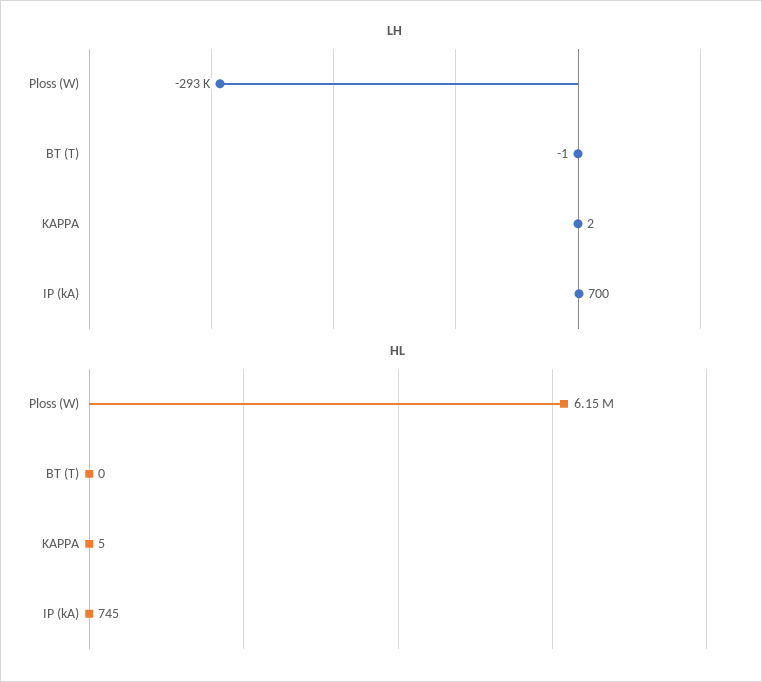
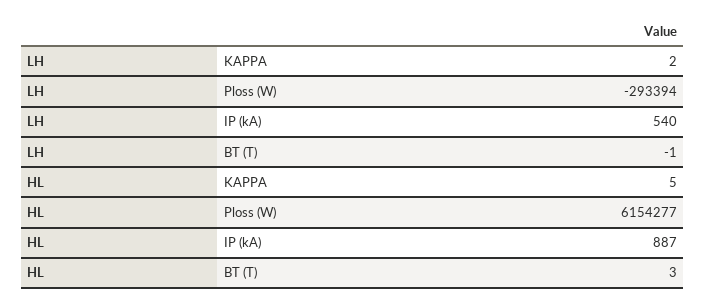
  {
    "LH": {
      "Ploss (W)": -293394,
      "BT (T)": -1,
      "KAPPA": 2,
-     "IP (kA)": 700
+     "IP (kA)": 540
    },
    "HL": {
      "Ploss (W)": 6154277,
-     "BT (T)": 0,
+     "BT (T)": 3,
      "KAPPA": 5,
-     "IP (kA)": 745
+     "IP (kA)": 887
    }
  }

